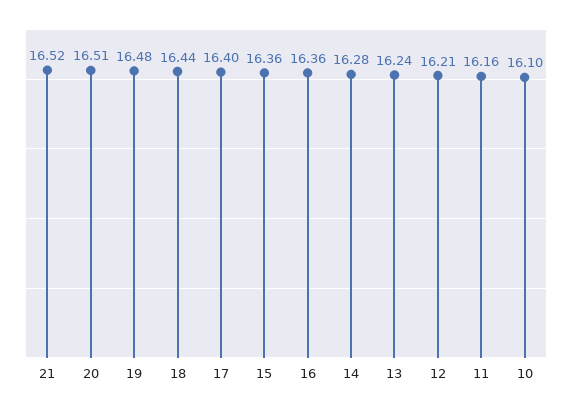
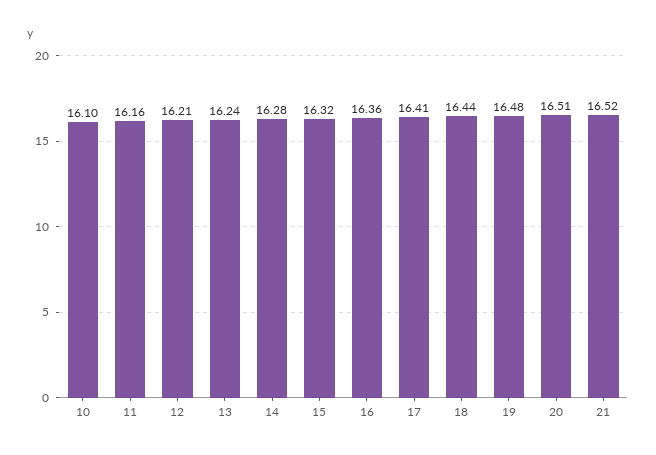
  {
    "21": 16.52,
    "20": 16.51,
    "19": 16.48,
    "18": 16.44,
-   "17": 16.4,
+   "17": 16.41,
-   "15": 16.36,
+   "15": 16.32,
    "16": 16.36,
    "14": 16.28,
    "13": 16.24,
    "12": 16.21,
    "11": 16.16,
    "10": 16.1
  }

